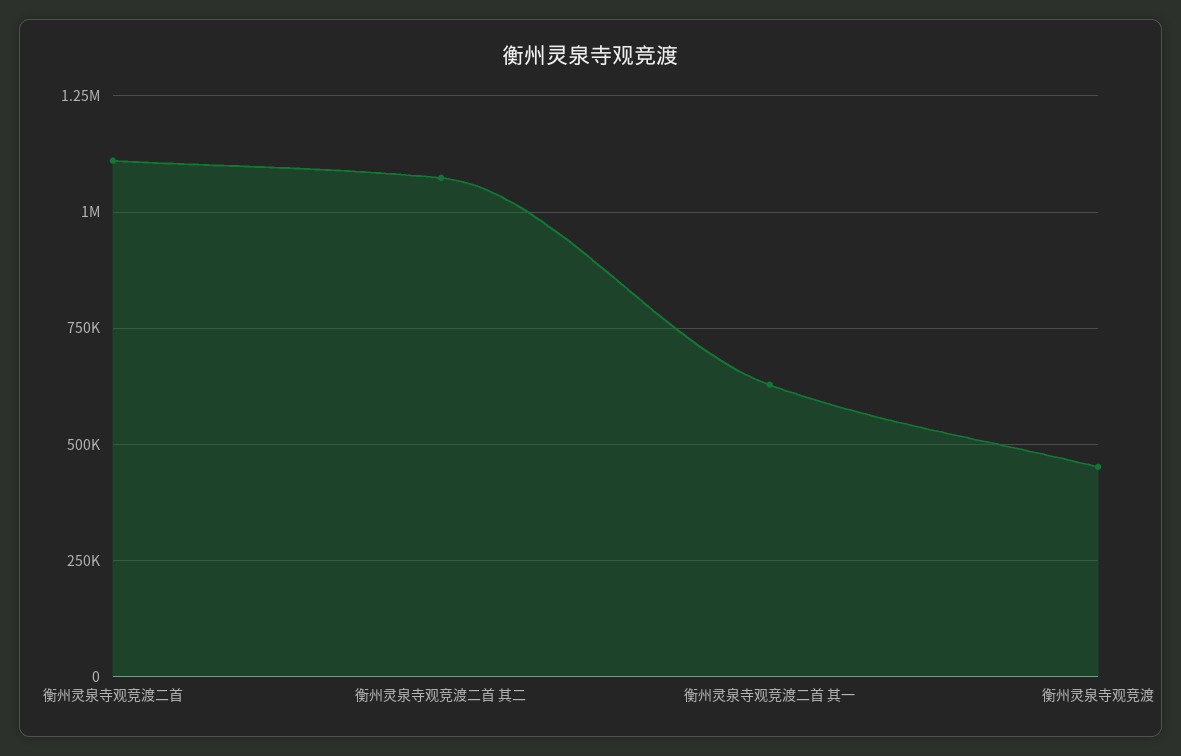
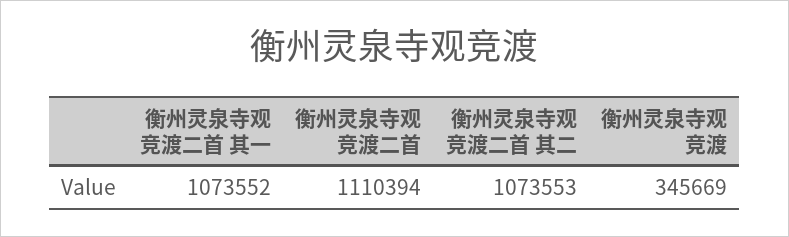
  {
    "衡州灵泉寺观竞渡二首": 1110394,
    "衡州灵泉寺观竞渡二首 其二": 1073553,
-   "衡州灵泉寺观竞渡二首 其一": 625000,
+   "衡州灵泉寺观竞渡二首 其一": 1073552,
-   "衡州灵泉寺观竞渡": 450000
+   "衡州灵泉寺观竞渡": 345669
  }

